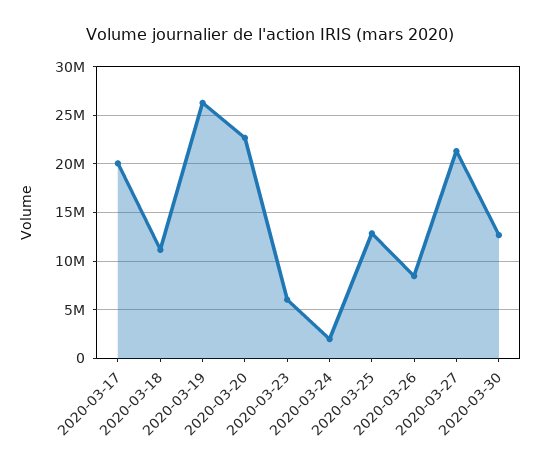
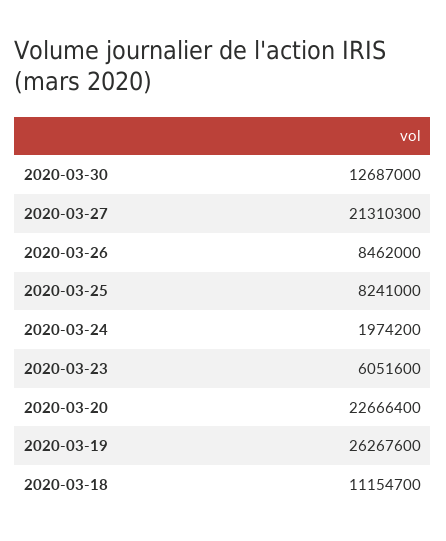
  {
-   "2020-03-17": 20000000,
    "2020-03-18": 11154700,
    "2020-03-19": 26267600,
    "2020-03-20": 22666400,
    "2020-03-23": 6051600,
    "2020-03-24": 1974200,
-   "2020-03-25": 13000000,
+   "2020-03-25": 8241000,
    "2020-03-26": 8462000,
    "2020-03-27": 21310300,
    "2020-03-30": 12687000
  }

